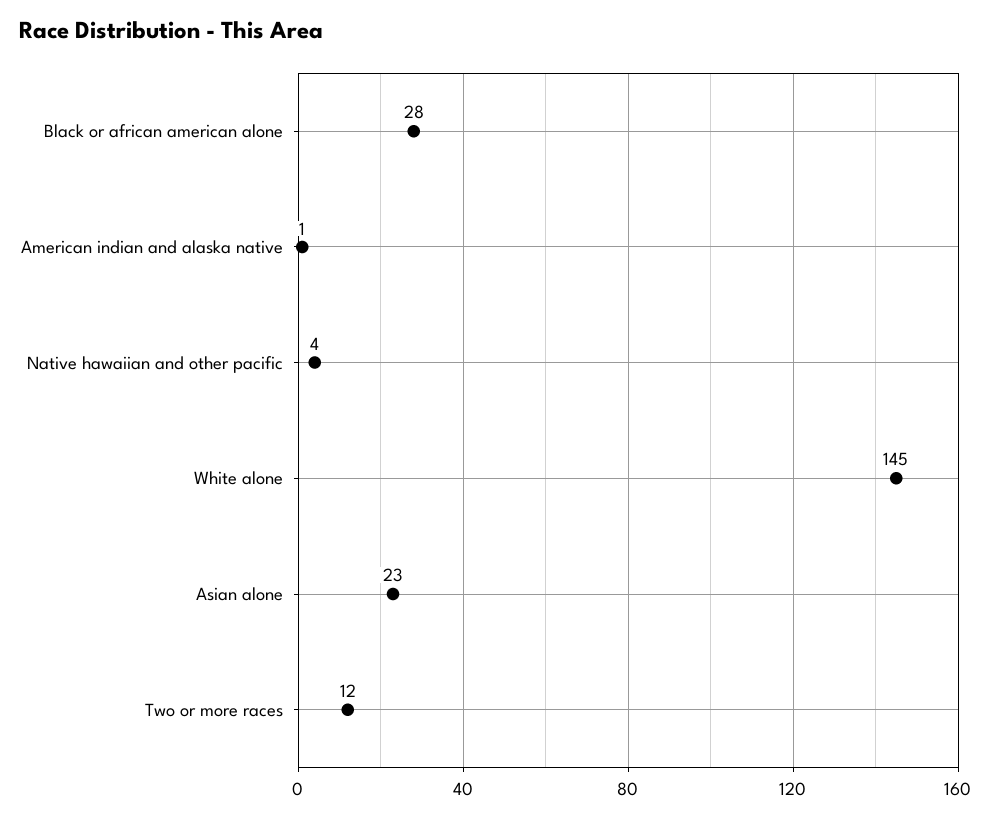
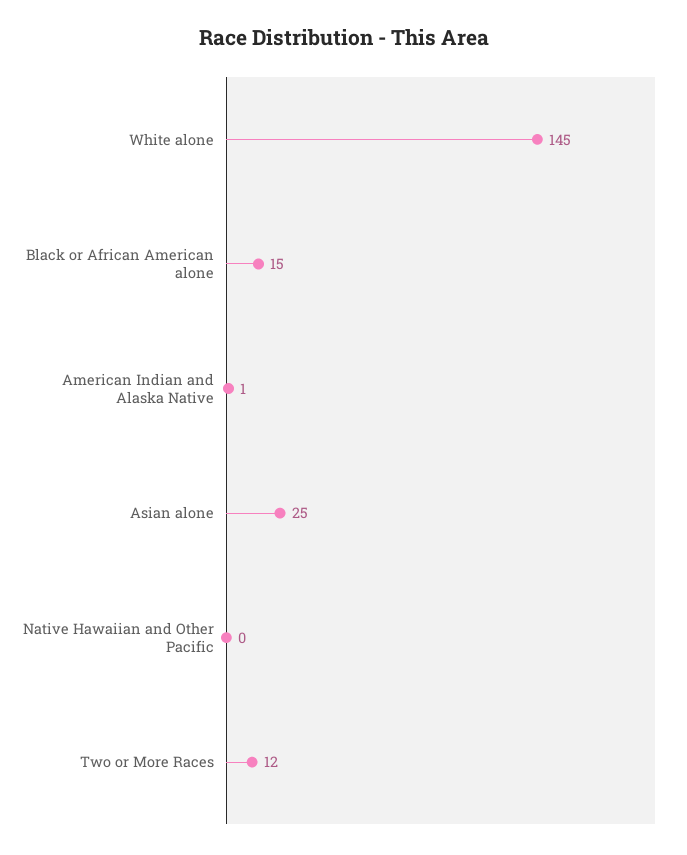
  {
-   "Black or african american alone": 28,
+   "Black or african american alone": 15,
    "American indian and alaska native": 1,
-   "Native hawaiian and other pacific": 4,
+   "Native hawaiian and other pacific": 0,
    "White alone": 145,
-   "Asian alone": 23,
+   "Asian alone": 25,
    "Two or more races": 12
  }

